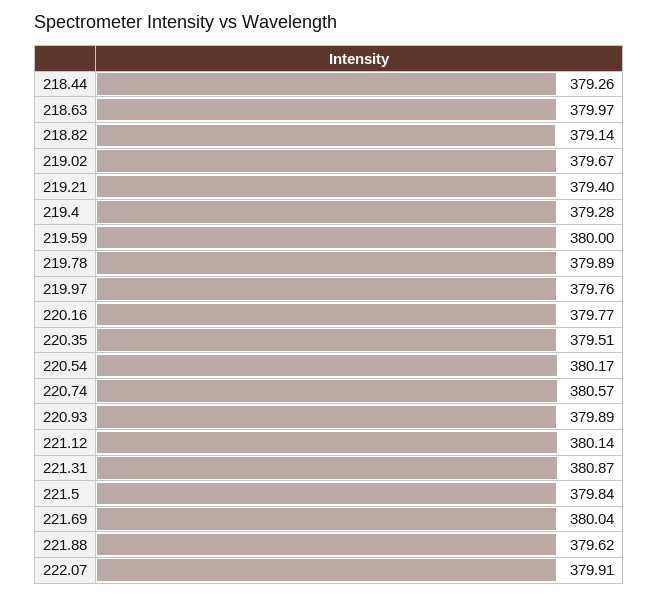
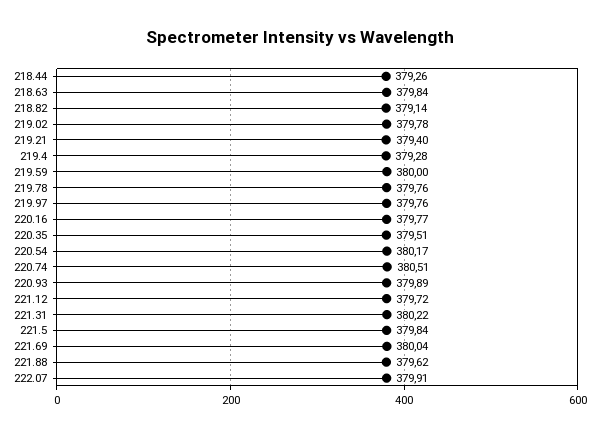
  {
    "218.44": 379.26,
-   "218.63": 379.97,
+   "218.63": 379.84,
    "218.82": 379.14,
-   "219.02": 379.67,
+   "219.02": 379.78,
    "219.21": 379.4,
    "219.4": 379.28,
    "219.59": 380,
-   "219.78": 379.89,
+   "219.78": 379.76,
    "219.97": 379.76,
    "220.16": 379.77,
    "220.35": 379.51,
    "220.54": 380.17,
-   "220.74": 380.57,
+   "220.74": 380.51,
    "220.93": 379.89,
-   "221.12": 380.14,
+   "221.12": 379.72,
-   "221.31": 380.87,
+   "221.31": 380.22,
    "221.5": 379.84,
    "221.69": 380.04,
    "221.88": 379.62,
    "222.07": 379.91
  }

